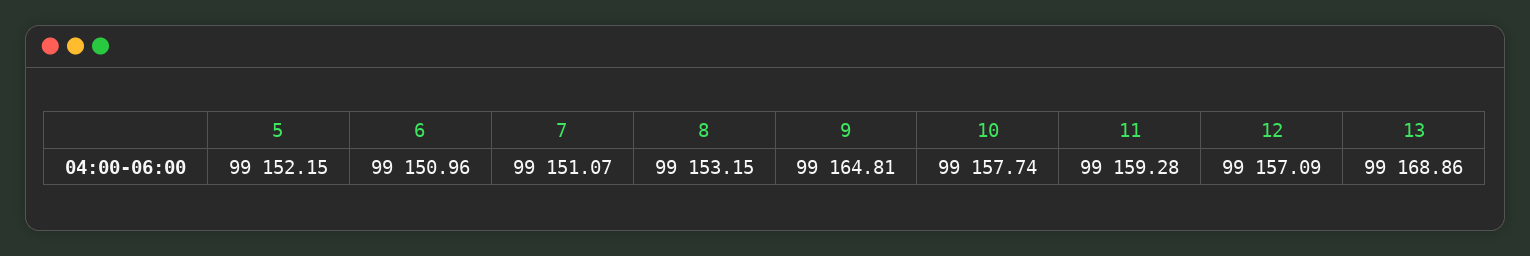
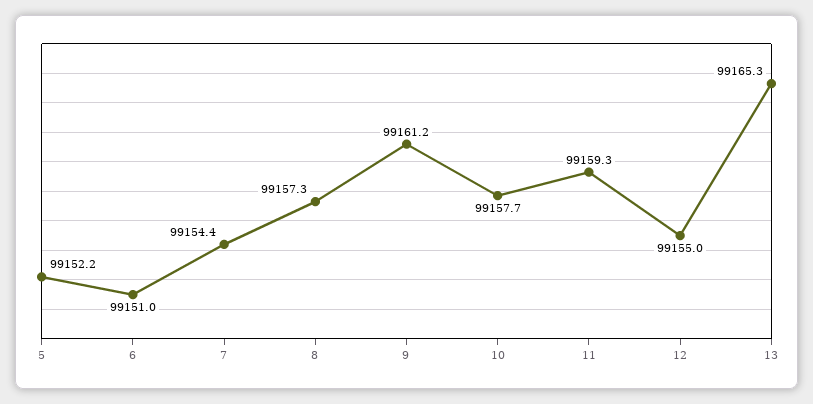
  {
    "5": 99152.15,
    "6": 99150.96,
-   "7": 99151.07,
+   "7": 99154.4,
-   "8": 99153.15,
+   "8": 99157.3,
-   "9": 99164.81,
+   "9": 99161.2,
    "10": 99157.74,
    "11": 99159.28,
-   "12": 99157.09,
+   "12": 99155,
-   "13": 99168.86
+   "13": 99165.3
  }

